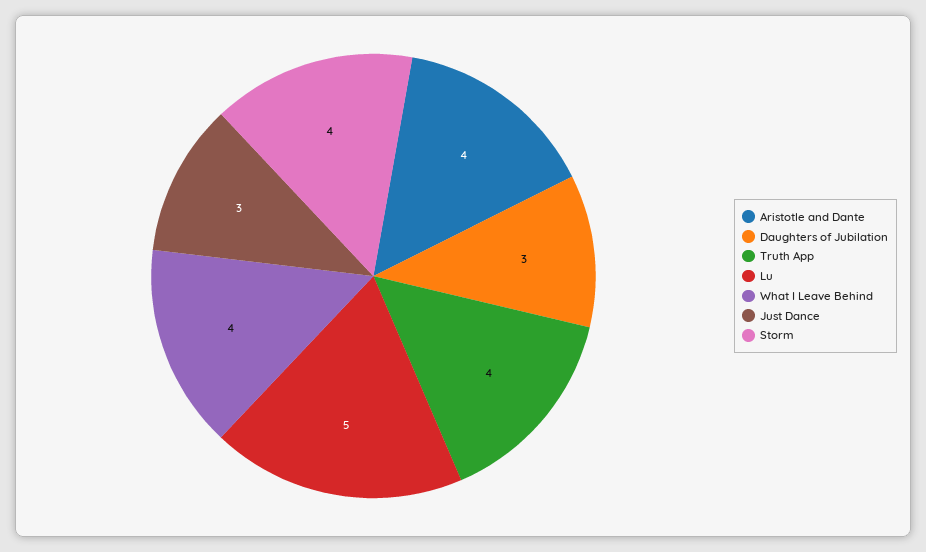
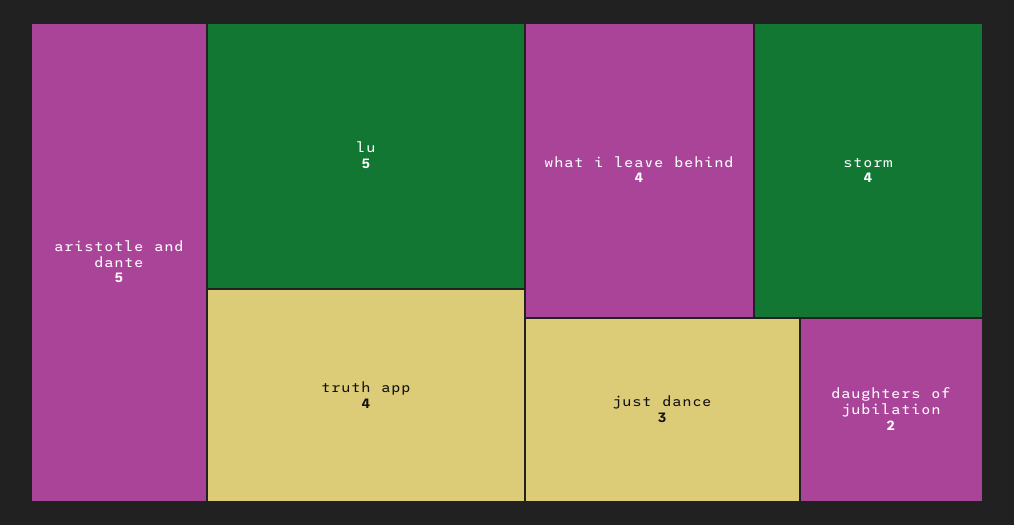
  {
-   "Aristotle and Dante": 4,
+   "Aristotle and Dante": 5,
-   "Daughters of Jubilation": 3,
+   "Daughters of Jubilation": 2,
    "Truth App": 4,
    "Lu": 5,
    "What I Leave Behind": 4,
    "Just Dance": 3,
    "Storm": 4
  }

